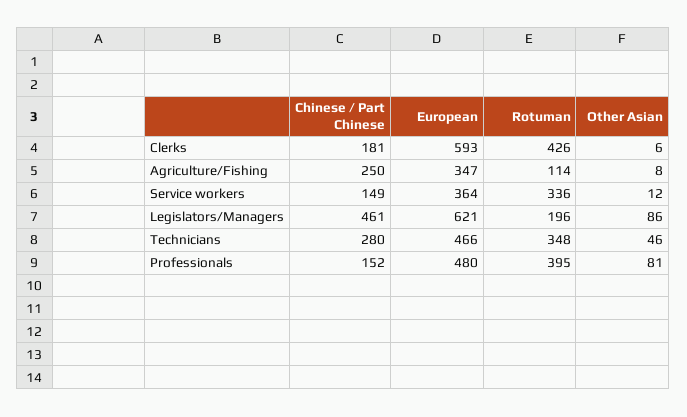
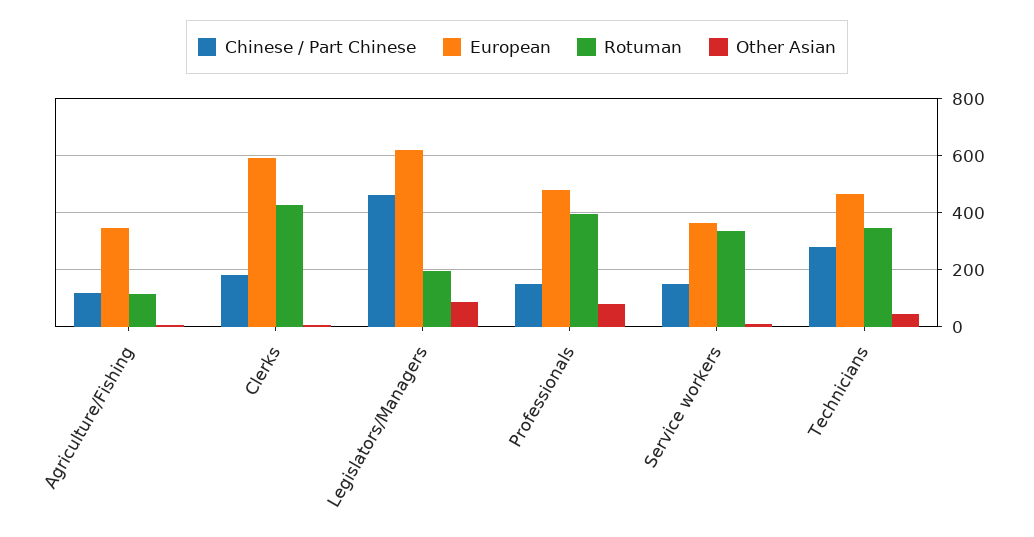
  {
    "Chinese / Part Chinese": {
      "Clerks": 181,
-     "Agriculture/Fishing": 250,
+     "Agriculture/Fishing": 125,
      "Service workers": 149,
      "Legislators/Managers": 461,
      "Technicians": 280,
      "Professionals": 152
    },
    "European": {
      "Clerks": 593,
      "Agriculture/Fishing": 347,
      "Service workers": 364,
      "Legislators/Managers": 621,
      "Technicians": 466,
      "Professionals": 480
    },
    "Rotuman": {
      "Clerks": 426,
      "Agriculture/Fishing": 114,
      "Service workers": 336,
      "Legislators/Managers": 196,
      "Technicians": 348,
      "Professionals": 395
    },
    "Other Asian": {
      "Clerks": 6,
      "Agriculture/Fishing": 8,
      "Service workers": 12,
      "Legislators/Managers": 86,
      "Technicians": 46,
      "Professionals": 81
    }
  }

